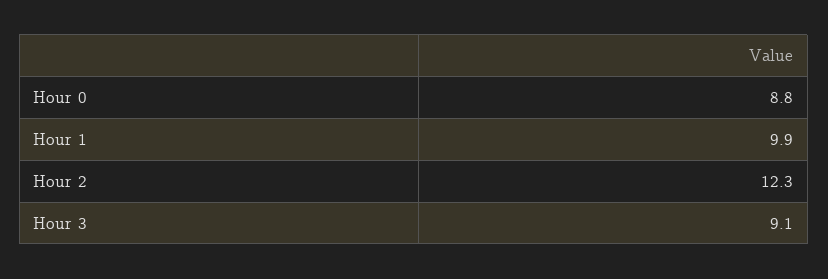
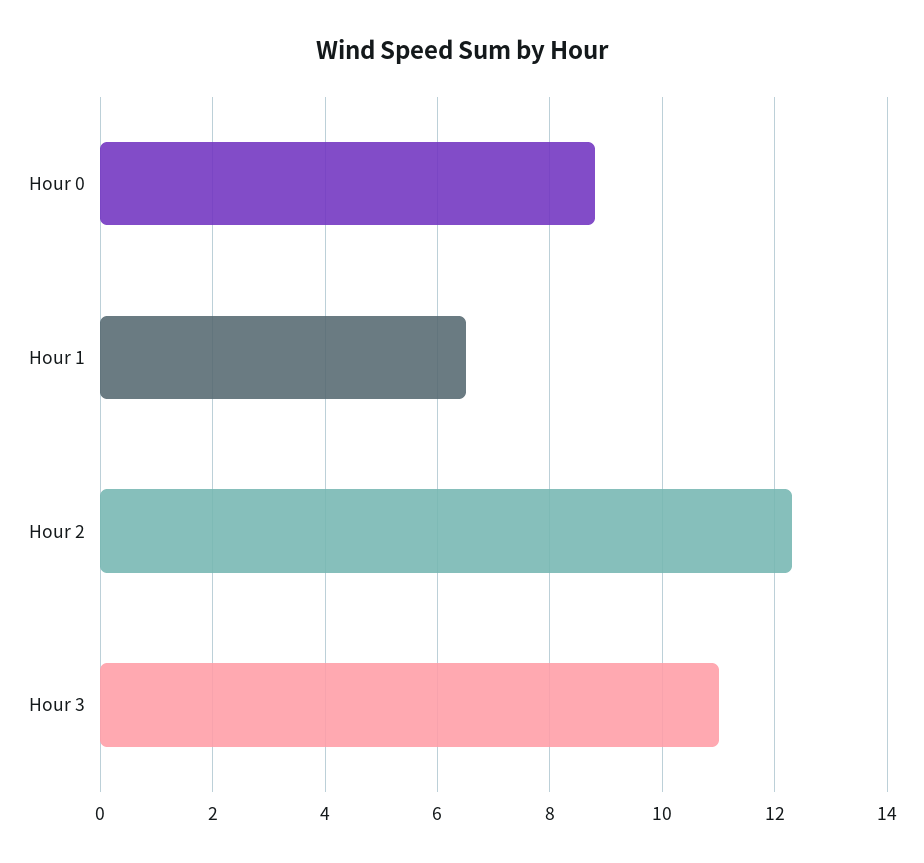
  {
    "Hour 0": 8.8,
-   "Hour 1": 9.9,
+   "Hour 1": 6.5,
    "Hour 2": 12.3,
-   "Hour 3": 9.1
+   "Hour 3": 11
  }

